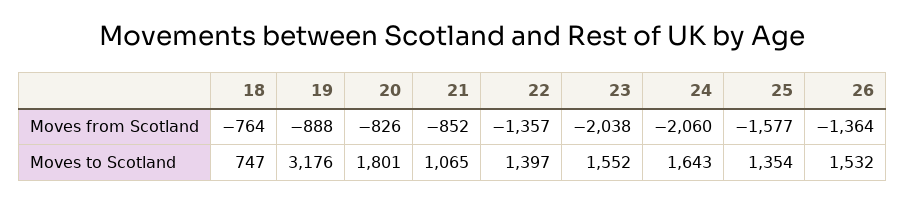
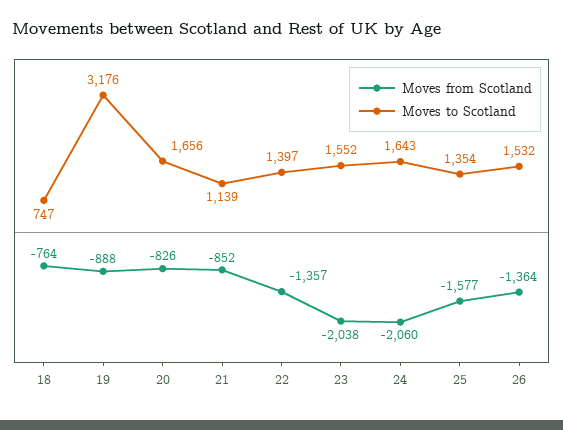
  {
    "Moves from Scotland": {
      "18": -764,
      "19": -888,
      "20": -826,
      "21": -852,
      "22": -1357,
      "23": -2038,
      "24": -2060,
      "25": -1577,
      "26": -1364
    },
    "Moves to Scotland": {
      "18": 747,
      "19": 3176,
-     "20": 1801,
+     "20": 1656,
-     "21": 1065,
+     "21": 1139,
      "22": 1397,
      "23": 1552,
      "24": 1643,
      "25": 1354,
      "26": 1532
    }
  }

